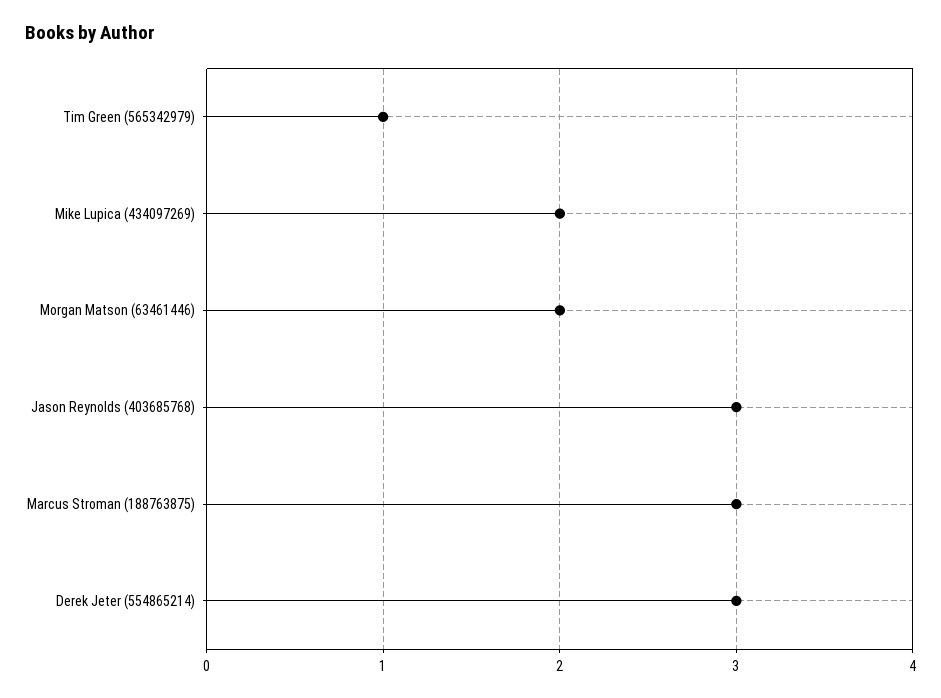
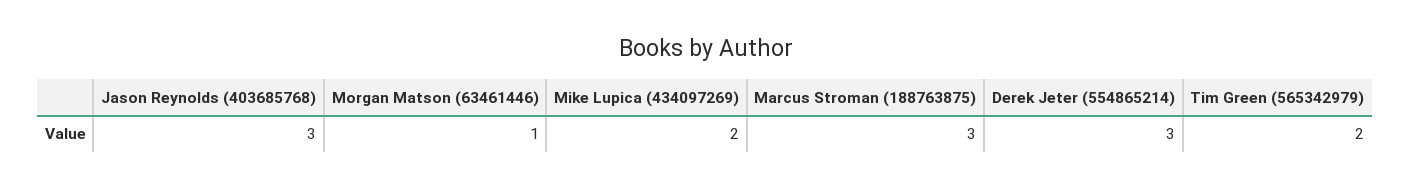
  {
-   "Tim Green (565342979)": 1,
+   "Tim Green (565342979)": 2,
    "Mike Lupica (434097269)": 2,
-   "Morgan Matson (63461446)": 2,
+   "Morgan Matson (63461446)": 1,
    "Jason Reynolds (403685768)": 3,
    "Marcus Stroman (188763875)": 3,
    "Derek Jeter (554865214)": 3
  }

